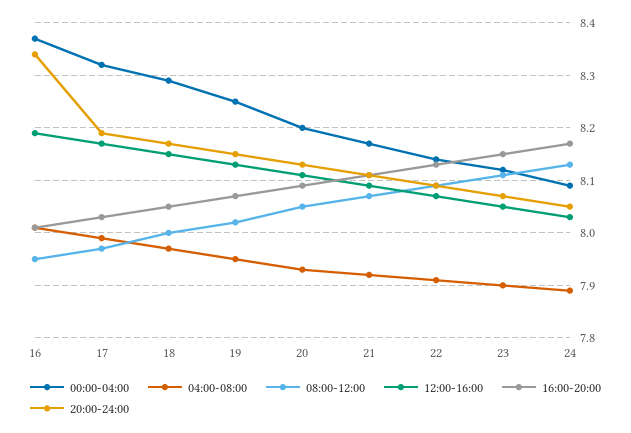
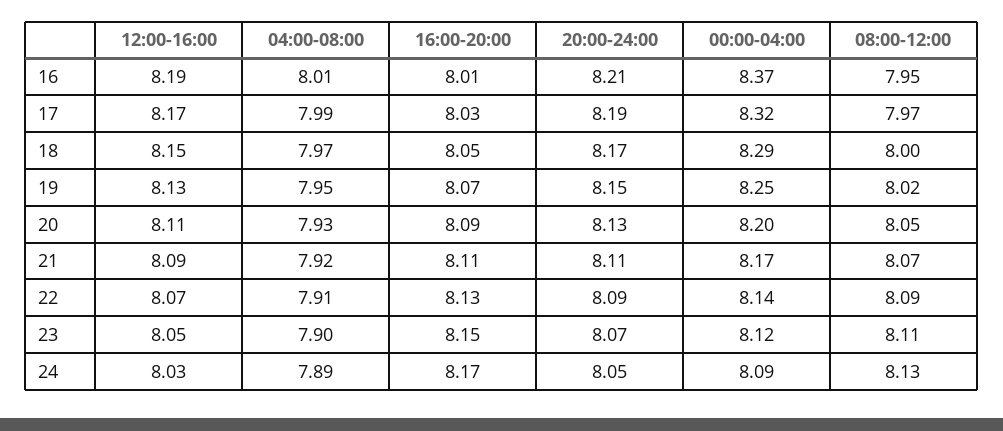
  {
    "00:00-04:00": {
      "16": 8.37,
      "17": 8.32,
      "18": 8.29,
      "19": 8.25,
      "20": 8.2,
      "21": 8.17,
      "22": 8.14,
      "23": 8.12,
      "24": 8.09
    },
    "04:00-08:00": {
      "16": 8.01,
      "17": 7.99,
      "18": 7.97,
      "19": 7.95,
      "20": 7.93,
      "21": 7.92,
      "22": 7.91,
      "23": 7.9,
      "24": 7.89
    },
    "08:00-12:00": {
      "16": 7.95,
      "17": 7.97,
      "18": 8,
      "19": 8.02,
      "20": 8.05,
      "21": 8.07,
      "22": 8.09,
      "23": 8.11,
      "24": 8.13
    },
    "12:00-16:00": {
      "16": 8.19,
      "17": 8.17,
      "18": 8.15,
      "19": 8.13,
      "20": 8.11,
      "21": 8.09,
      "22": 8.07,
      "23": 8.05,
      "24": 8.03
    },
    "16:00-20:00": {
      "16": 8.01,
      "17": 8.03,
      "18": 8.05,
      "19": 8.07,
      "20": 8.09,
      "21": 8.11,
      "22": 8.13,
      "23": 8.15,
      "24": 8.17
    },
    "20:00-24:00": {
-     "16": 8.35,
+     "16": 8.21,
      "17": 8.19,
      "18": 8.17,
      "19": 8.15,
      "20": 8.13,
      "21": 8.11,
      "22": 8.09,
      "23": 8.07,
      "24": 8.05
    }
  }

